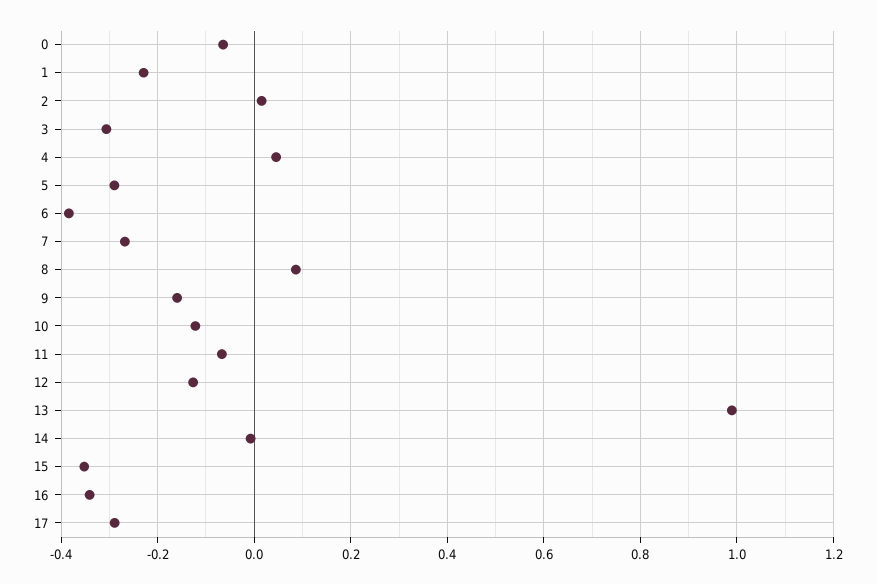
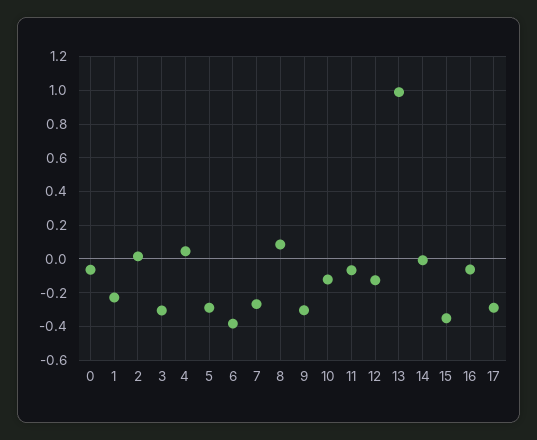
  {
    "0": -0.06,
    "1": -0.22,
    "2": 0.02,
    "3": -0.3,
    "4": 0.04,
    "5": -0.28,
    "6": -0.38,
    "7": -0.26,
    "8": 0.08,
-   "9": -0.16,
+   "9": -0.3,
    "10": -0.12,
    "11": -0.06,
    "12": -0.12,
    "13": 0.98,
    "14": 0,
    "15": -0.36,
-   "16": -0.34,
+   "16": -0.05,
    "17": -0.28
  }

